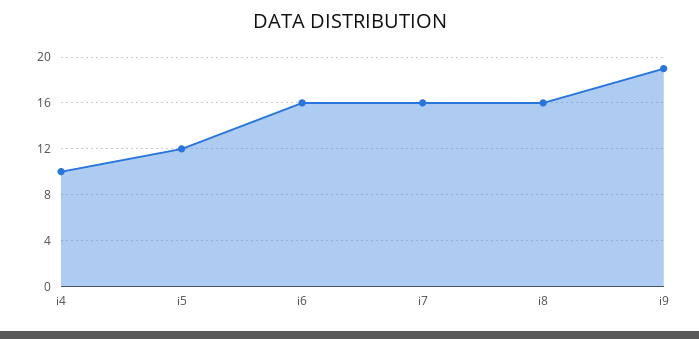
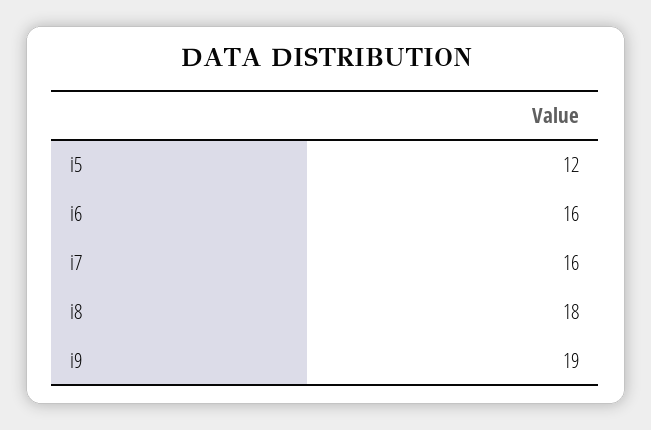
  {
-   "i4": 10,
    "i5": 12,
    "i6": 16,
    "i7": 16,
-   "i8": 16,
+   "i8": 18,
    "i9": 19
  }

